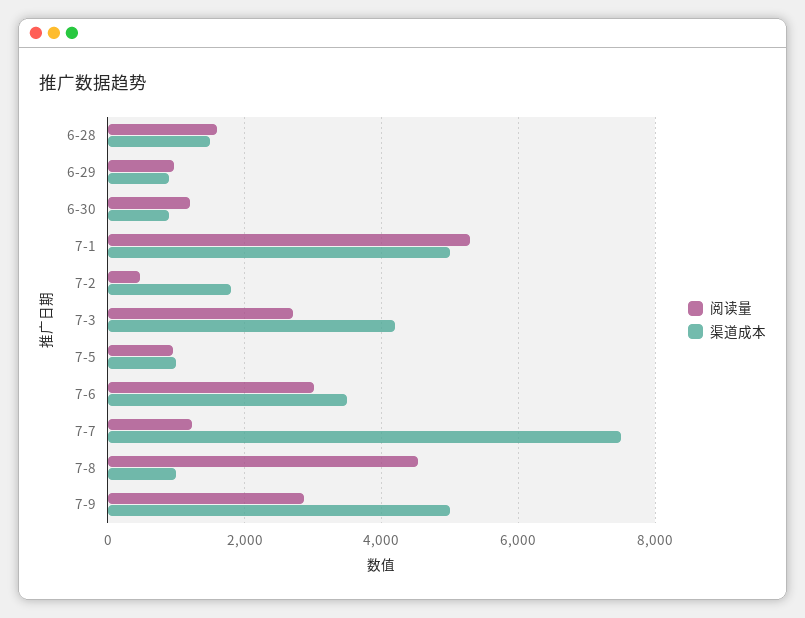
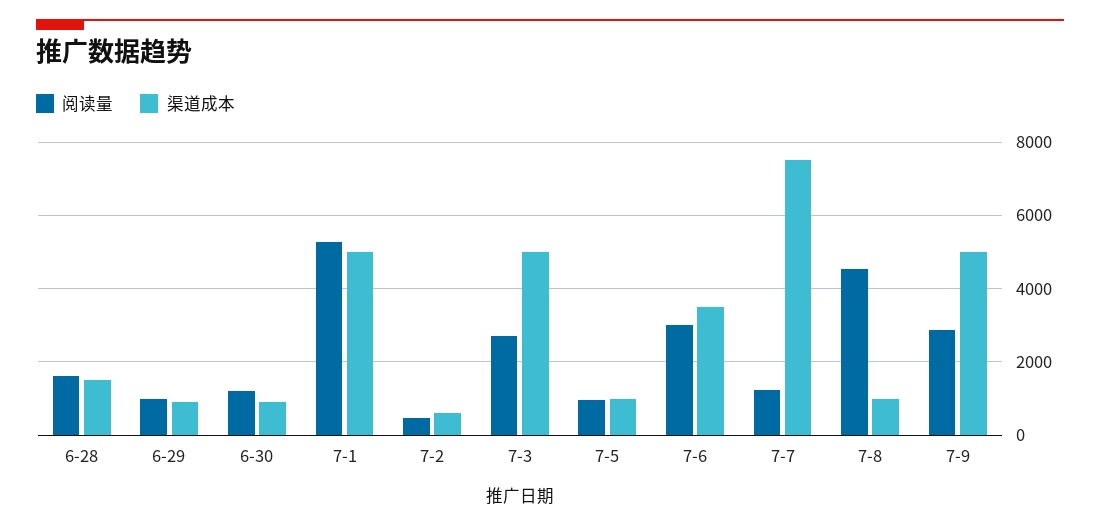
  {
    "阅读量": {
      "6-28": 1600,
      "6-29": 1000,
      "6-30": 1200,
      "7-1": 5200,
      "7-2": 400,
      "7-3": 2800,
      "7-5": 1000,
      "7-6": 3000,
      "7-7": 1200,
      "7-8": 4600,
      "7-9": 2800
    },
    "渠道成本": {
      "6-28": 1600,
      "6-29": 1000,
      "6-30": 1000,
      "7-1": 5000,
-     "7-2": 1800,
+     "7-2": 600,
-     "7-3": 4200,
+     "7-3": 5000,
      "7-5": 1000,
      "7-6": 3600,
      "7-7": 7600,
      "7-8": 1000,
      "7-9": 5000
    }
  }

